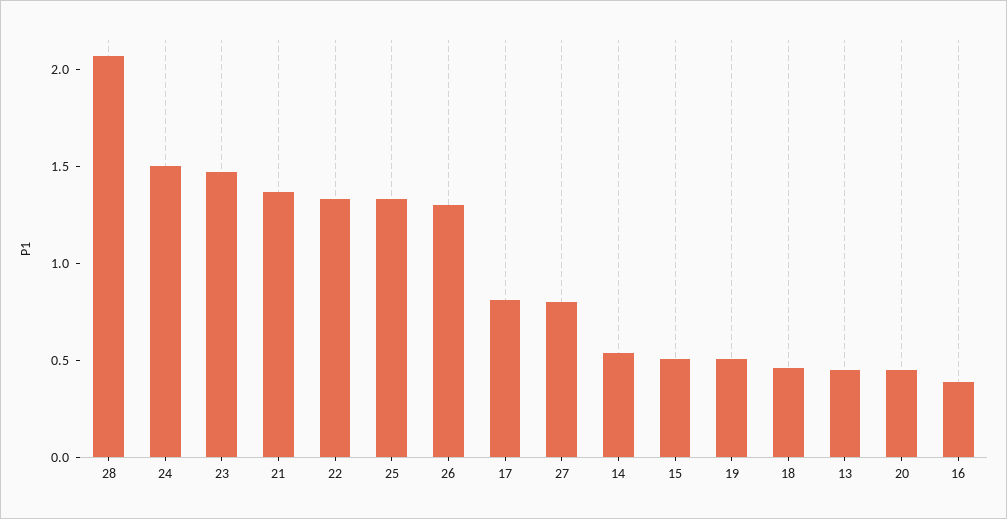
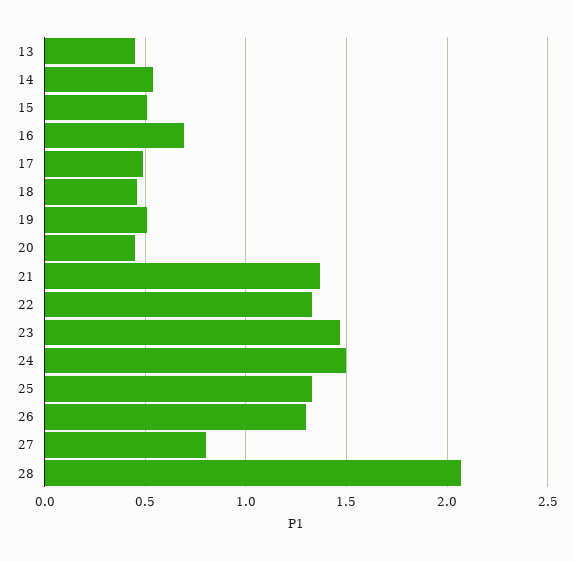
  {
    "28": 2.05,
    "24": 1.5,
    "23": 1.45,
    "21": 1.35,
    "22": 1.35,
    "25": 1.35,
    "26": 1.3,
-   "17": 0.8,
+   "17": 0.5,
    "27": 0.8,
    "14": 0.55,
    "15": 0.5,
    "19": 0.5,
    "18": 0.45,
    "13": 0.45,
    "20": 0.45,
-   "16": 0.4
+   "16": 0.7
  }

